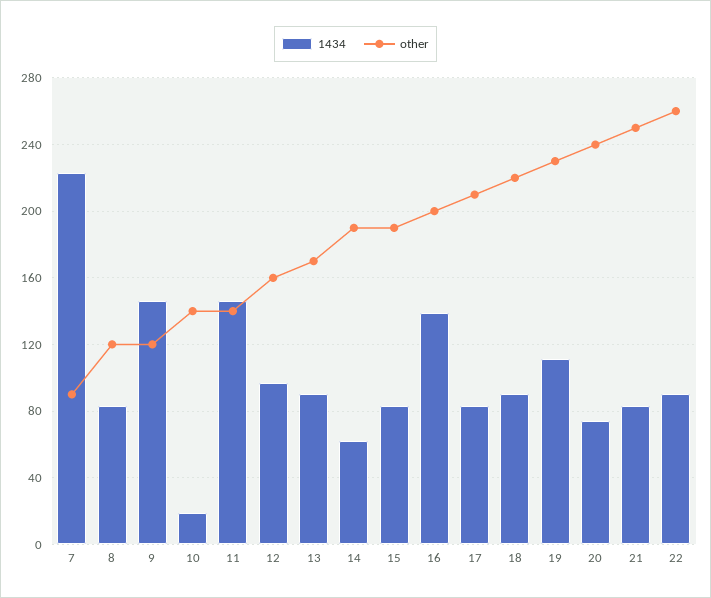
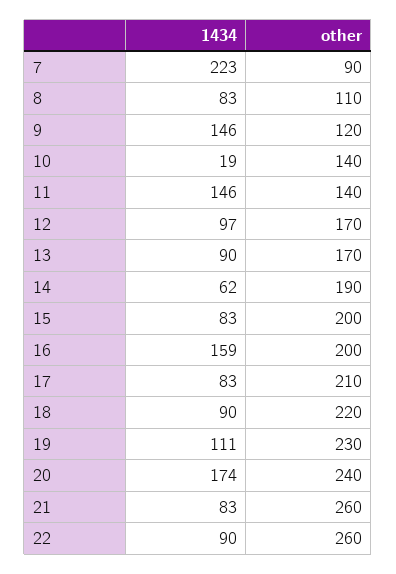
  {
    "1434": {
      "7": 223,
      "8": 83,
      "9": 146,
      "10": 19,
      "11": 146,
      "12": 97,
      "13": 90,
      "14": 62,
      "15": 83,
-     "16": 140,
+     "16": 159,
      "17": 83,
      "18": 90,
      "19": 111,
-     "20": 75,
+     "20": 174,
      "21": 83,
      "22": 90
    },
    "other": {
      "7": 90,
-     "8": 120,
+     "8": 110,
      "9": 120,
      "10": 140,
      "11": 140,
-     "12": 160,
+     "12": 170,
      "13": 170,
      "14": 190,
-     "15": 190,
+     "15": 200,
      "16": 200,
      "17": 210,
      "18": 220,
      "19": 230,
      "20": 240,
-     "21": 250,
+     "21": 260,
      "22": 260
    }
  }

